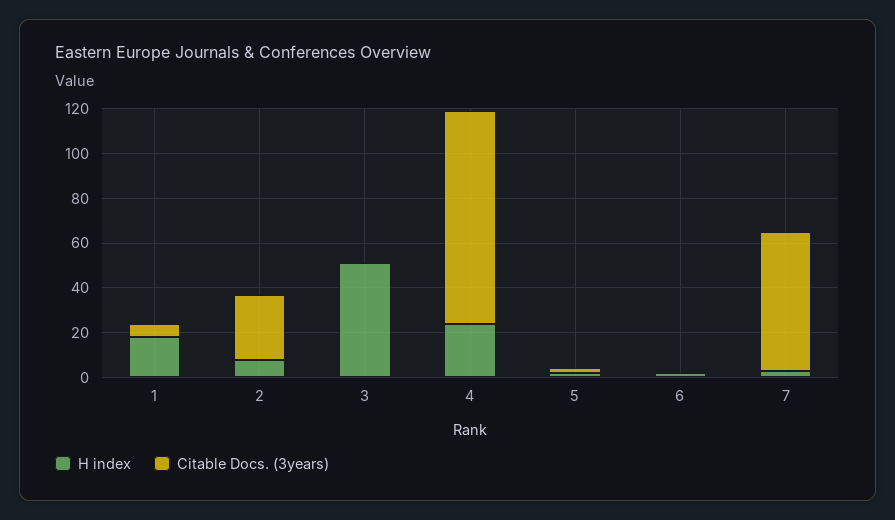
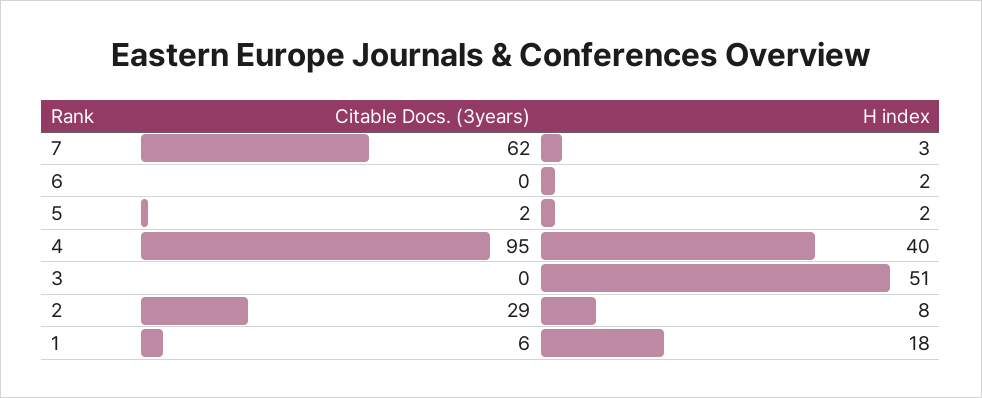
  {
    "H index": {
      "1": 18,
      "2": 8,
      "3": 51,
-     "4": 25,
+     "4": 40,
      "5": 2,
      "6": 2,
      "7": 3
    },
    "Citable Docs. (3years)": {
      "1": 6,
      "2": 29,
      "3": 0,
      "4": 95,
      "5": 2,
      "6": 0,
      "7": 62
    }
  }

